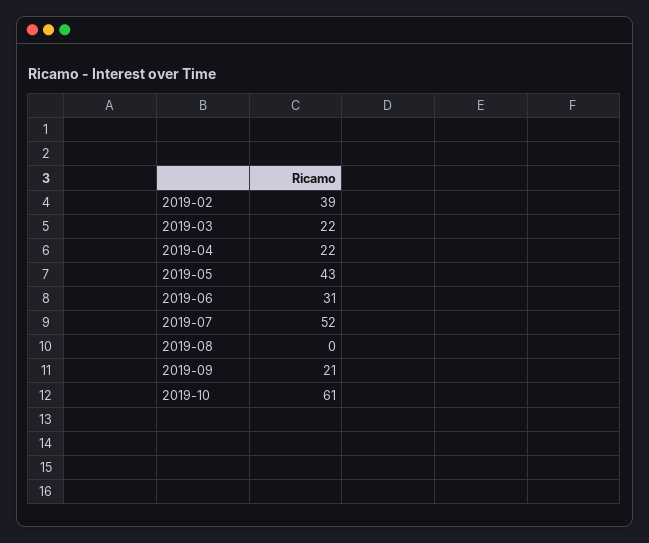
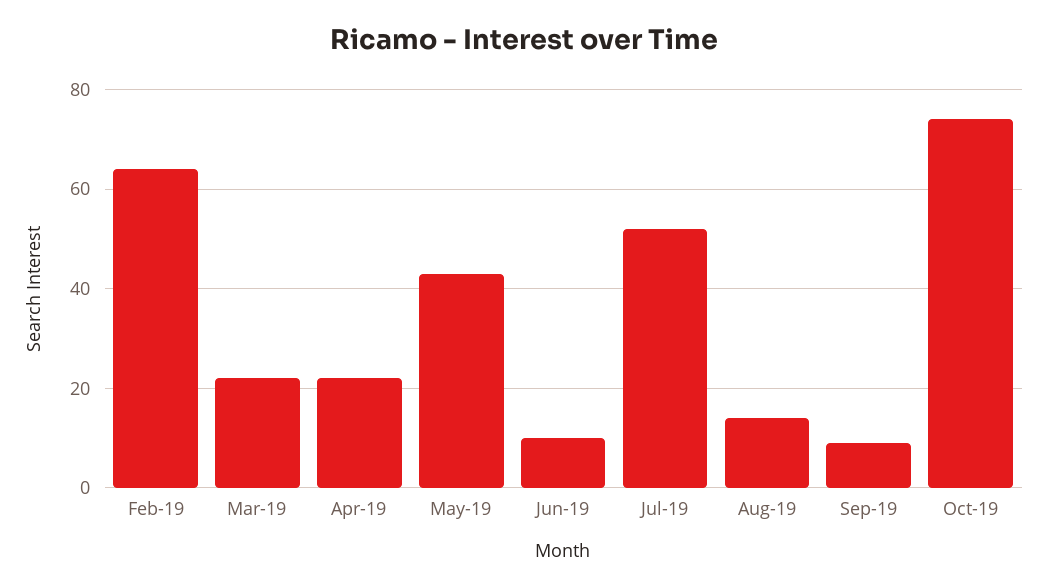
  {
-   "2019-02": 39,
+   "2019-02": 65,
    "2019-03": 22,
    "2019-04": 22,
    "2019-05": 43,
-   "2019-06": 31,
+   "2019-06": 10,
    "2019-07": 52,
-   "2019-08": 0,
+   "2019-08": 15,
-   "2019-09": 21,
+   "2019-09": 10,
-   "2019-10": 61
+   "2019-10": 75
  }

